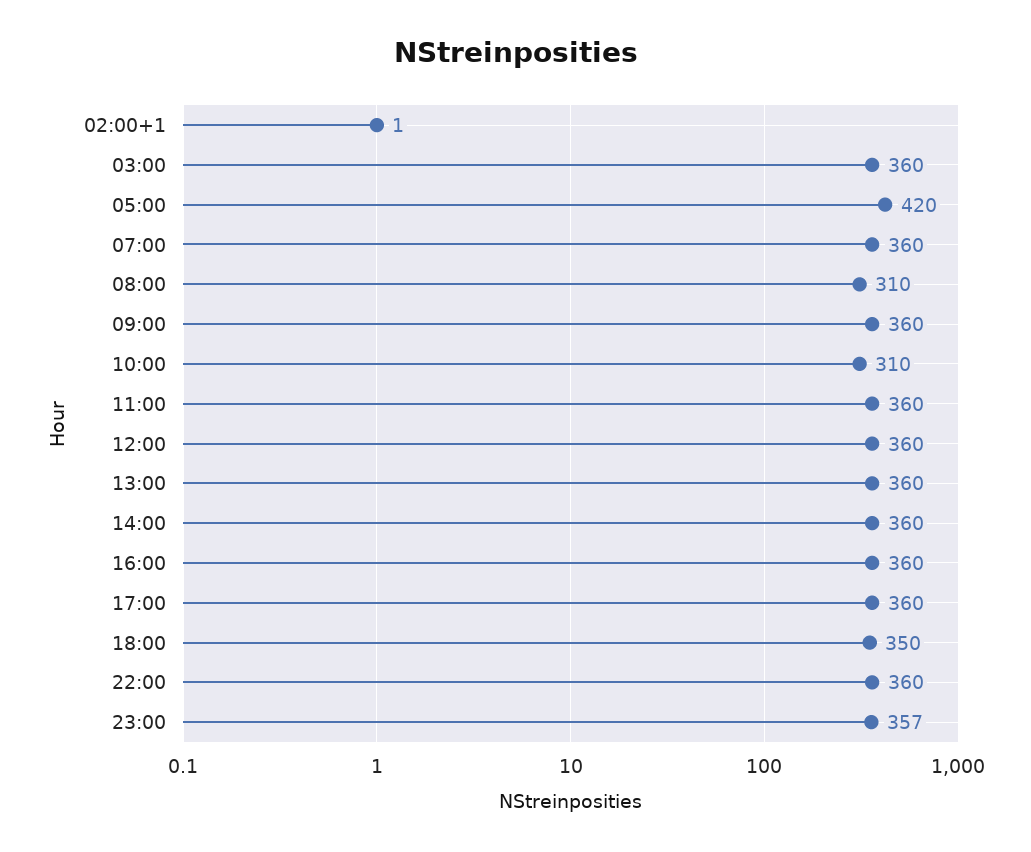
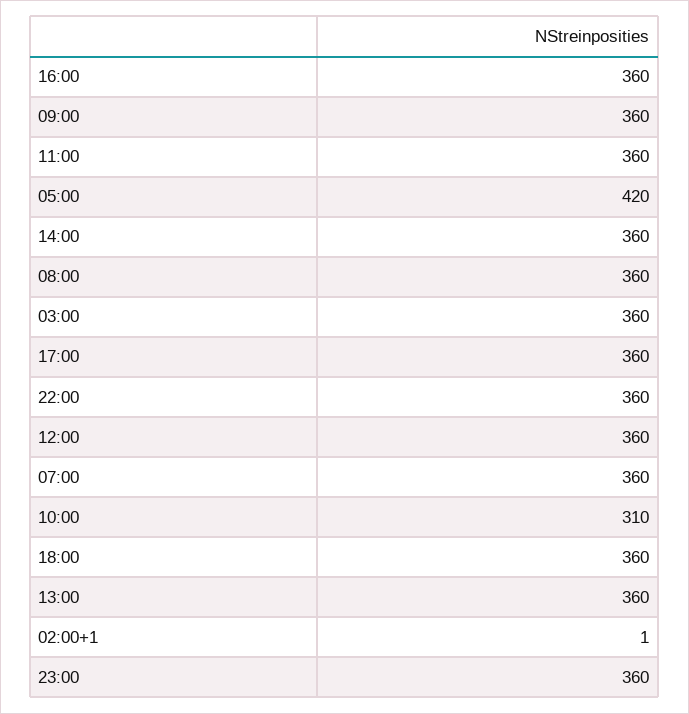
  {
    "02:00+1": 1,
    "03:00": 360,
    "05:00": 420,
    "07:00": 360,
-   "08:00": 310,
+   "08:00": 360,
    "09:00": 360,
    "10:00": 310,
    "11:00": 360,
    "12:00": 360,
    "13:00": 360,
    "14:00": 360,
    "16:00": 360,
    "17:00": 360,
-   "18:00": 350,
+   "18:00": 360,
    "22:00": 360,
-   "23:00": 357
+   "23:00": 360
  }

